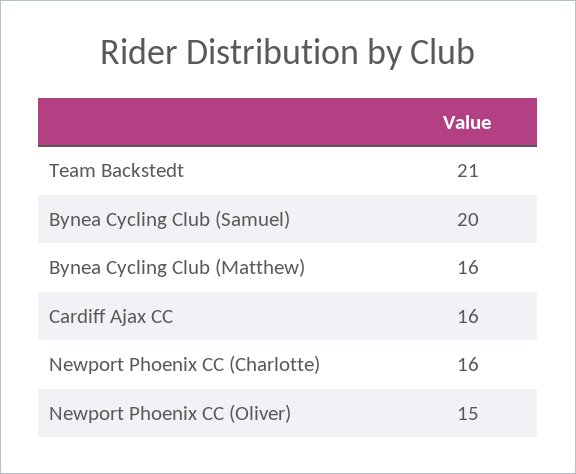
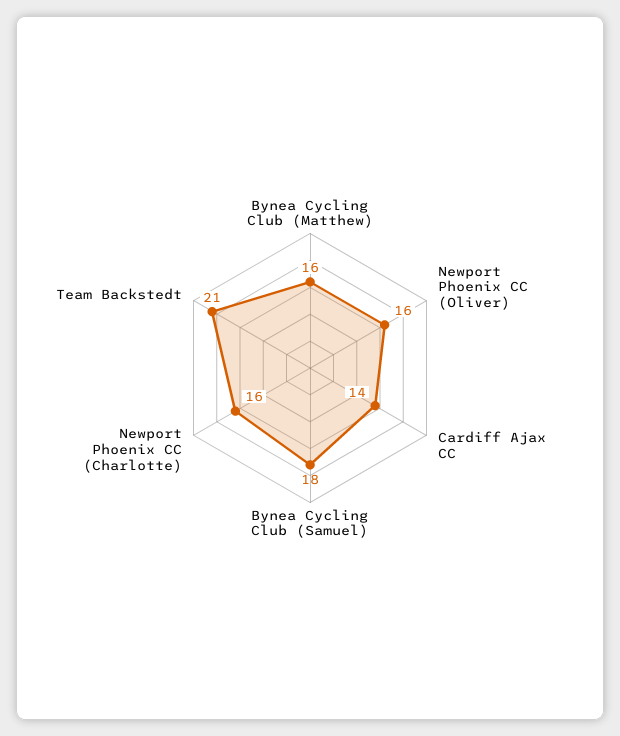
  {
    "Team Backstedt": 21,
-   "Bynea Cycling Club (Samuel)": 20,
+   "Bynea Cycling Club (Samuel)": 18,
    "Bynea Cycling Club (Matthew)": 16,
-   "Cardiff Ajax CC": 16,
+   "Cardiff Ajax CC": 14,
    "Newport Phoenix CC (Charlotte)": 16,
-   "Newport Phoenix CC (Oliver)": 15
+   "Newport Phoenix CC (Oliver)": 16
  }

